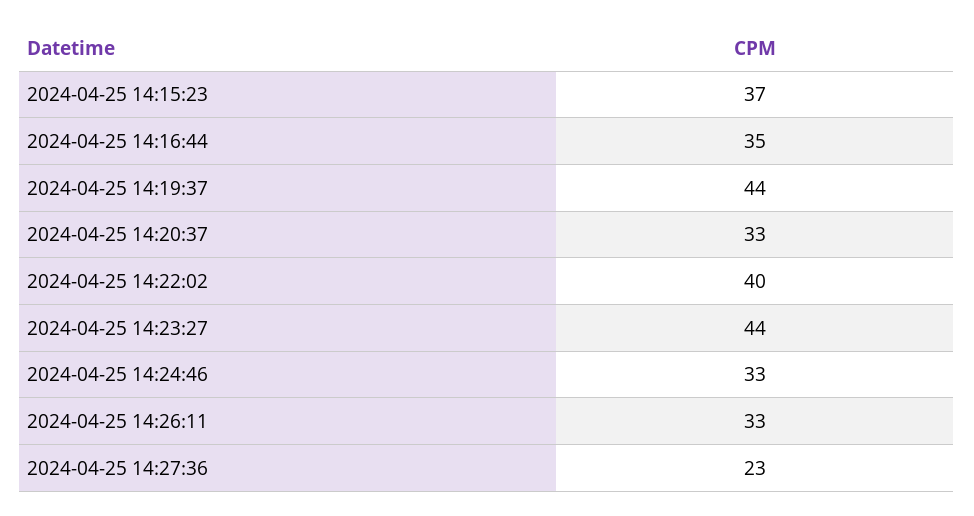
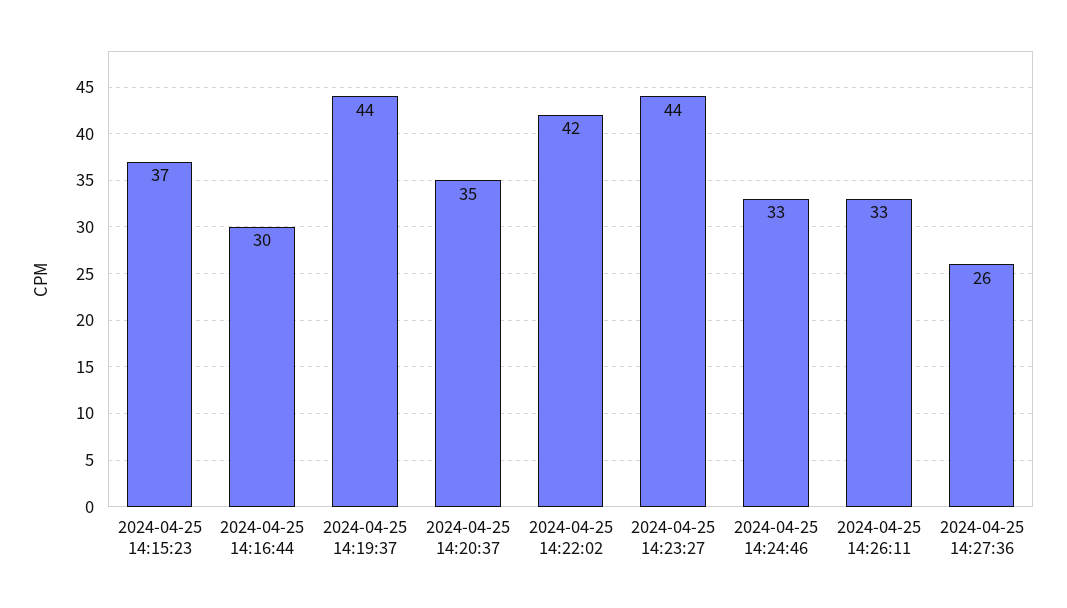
  {
    "2024-04-25 14:15:23": 37,
-   "2024-04-25 14:16:44": 35,
+   "2024-04-25 14:16:44": 30,
    "2024-04-25 14:19:37": 44,
-   "2024-04-25 14:20:37": 33,
+   "2024-04-25 14:20:37": 35,
-   "2024-04-25 14:22:02": 40,
+   "2024-04-25 14:22:02": 42,
    "2024-04-25 14:23:27": 44,
    "2024-04-25 14:24:46": 33,
    "2024-04-25 14:26:11": 33,
-   "2024-04-25 14:27:36": 23
+   "2024-04-25 14:27:36": 26
  }

